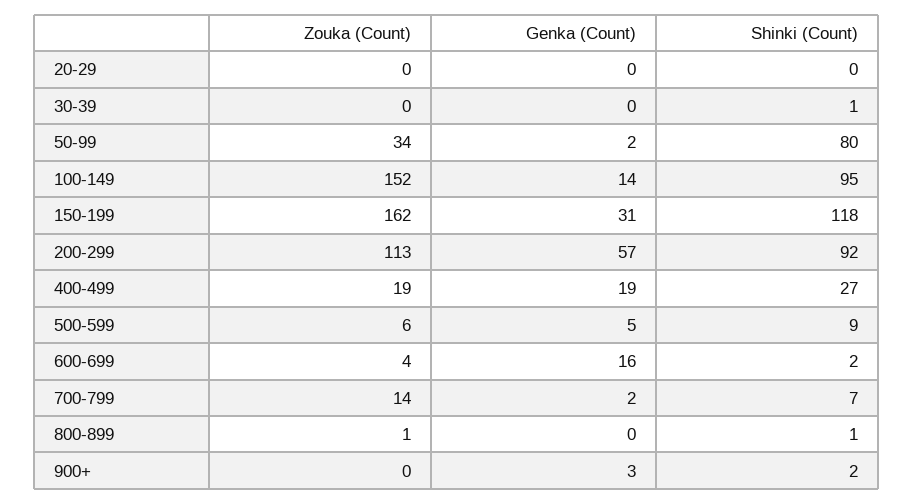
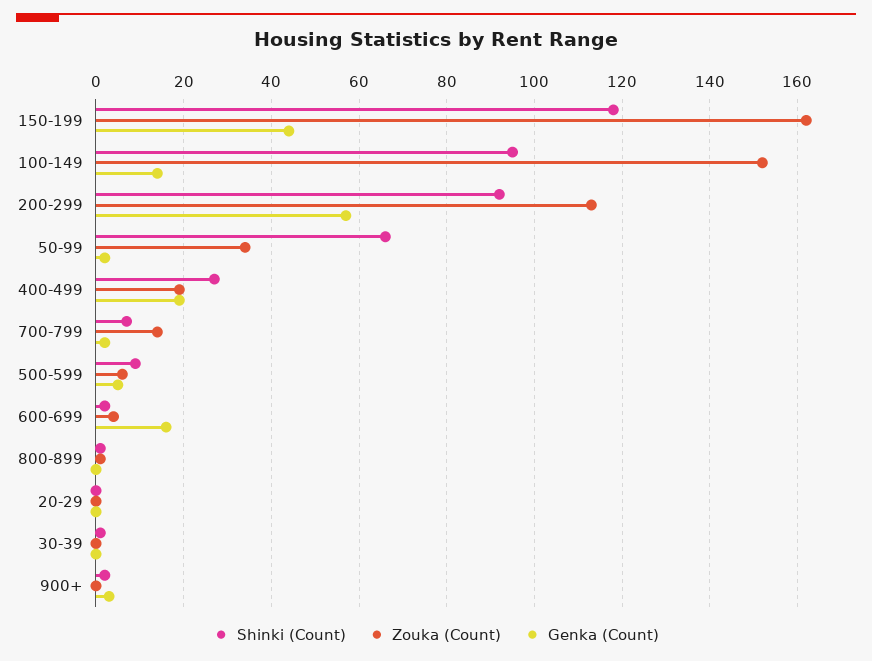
  {
    "Zouka (Count)": {
      "20-29": 0,
      "30-39": 0,
      "50-99": 34,
      "100-149": 152,
      "150-199": 162,
      "200-299": 113,
      "400-499": 19,
      "500-599": 6,
      "600-699": 4,
      "700-799": 14,
      "800-899": 1,
      "900+": 0
    },
    "Genka (Count)": {
      "20-29": 0,
      "30-39": 0,
      "50-99": 2,
      "100-149": 14,
-     "150-199": 31,
+     "150-199": 45,
      "200-299": 57,
      "400-499": 19,
      "500-599": 5,
      "600-699": 16,
      "700-799": 2,
      "800-899": 0,
      "900+": 3
    },
    "Shinki (Count)": {
      "20-29": 0,
      "30-39": 1,
-     "50-99": 80,
+     "50-99": 65,
      "100-149": 95,
      "150-199": 118,
      "200-299": 92,
      "400-499": 27,
      "500-599": 9,
      "600-699": 2,
      "700-799": 7,
      "800-899": 1,
      "900+": 2
    }
  }

